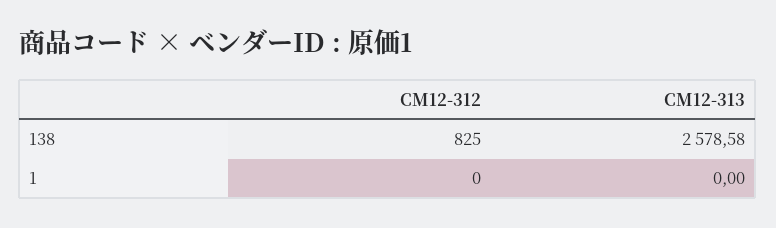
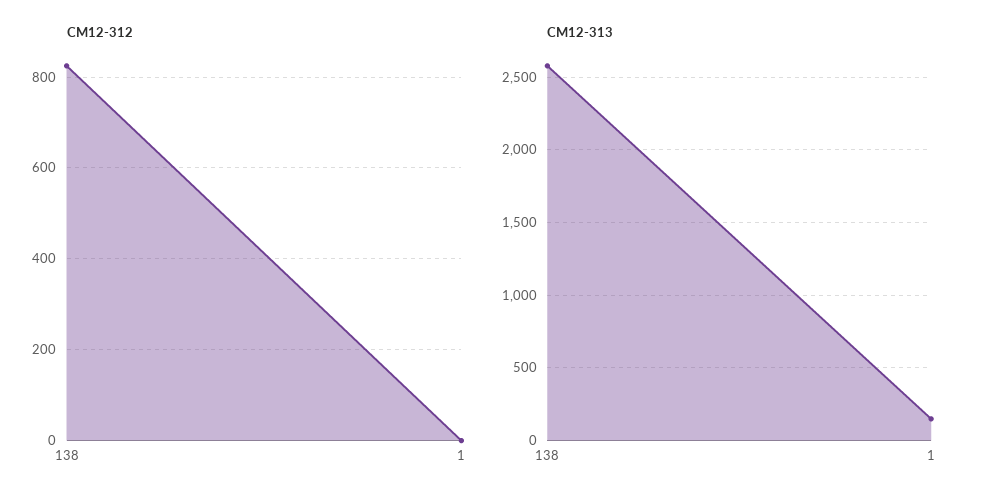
  {
    "CM12-312": {
      "138": 825,
      "1": 0
    },
    "CM12-313": {
      "138": 2578.58,
-     "1": 0
+     "1": 150
    }
  }

